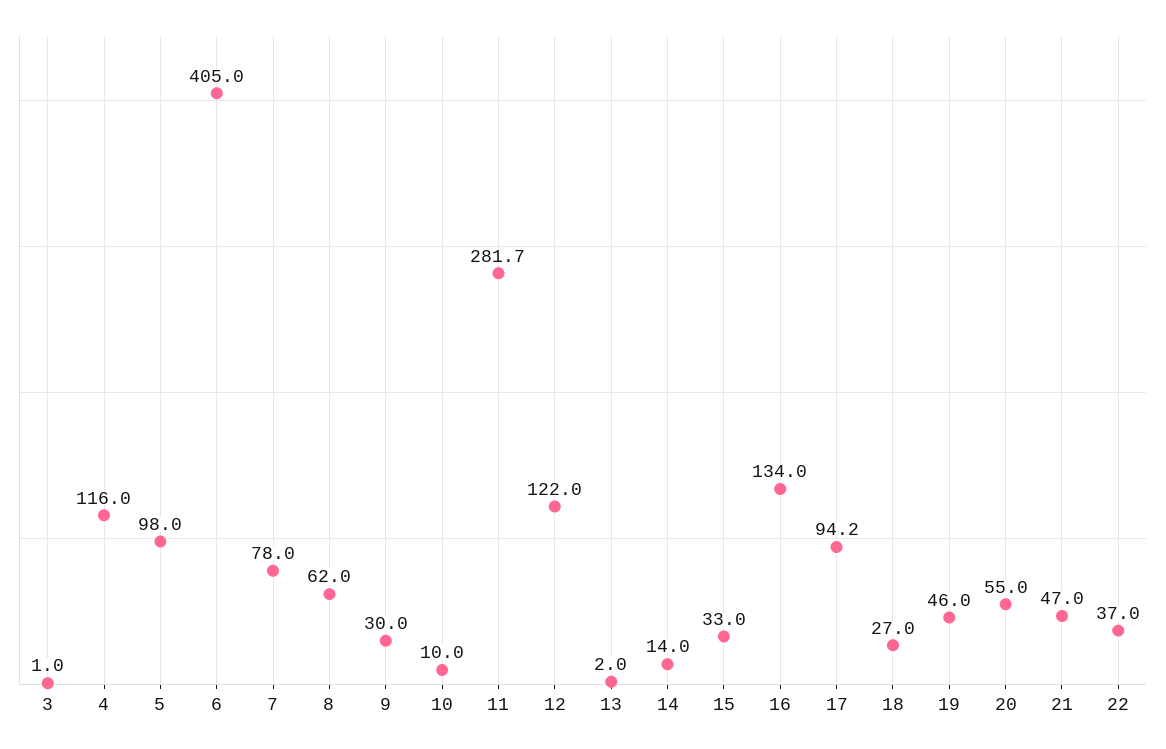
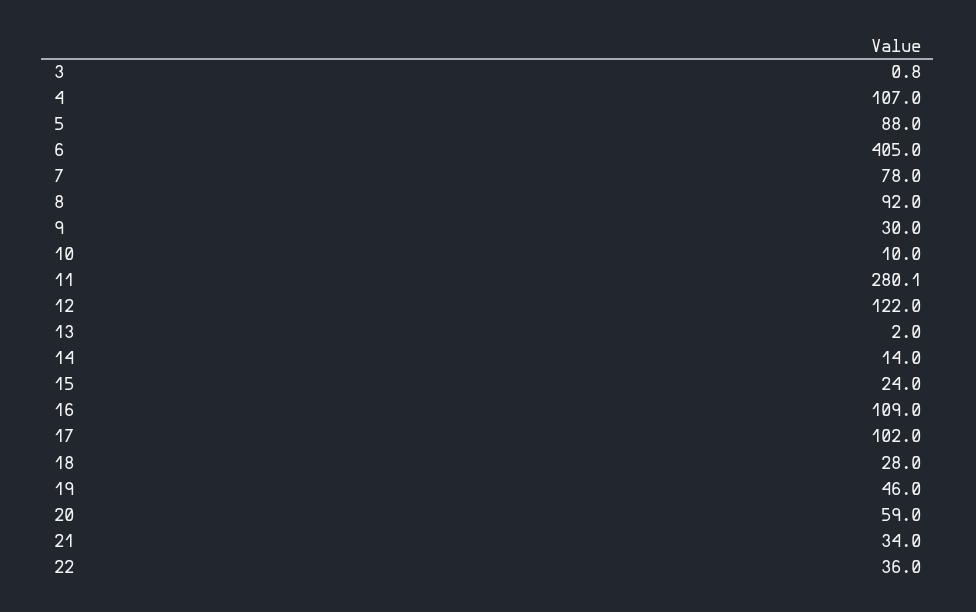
  {
-   "3": 1,
+   "3": 0.8,
-   "4": 116,
+   "4": 107,
-   "5": 98,
+   "5": 88,
    "6": 405,
    "7": 78,
-   "8": 62,
+   "8": 92,
    "9": 30,
    "10": 10,
-   "11": 281.7,
+   "11": 280.1,
    "12": 122,
    "13": 2,
    "14": 14,
-   "15": 33,
+   "15": 24,
-   "16": 134,
+   "16": 109,
-   "17": 94.2,
+   "17": 102,
-   "18": 27,
+   "18": 28,
    "19": 46,
-   "20": 55,
+   "20": 59,
-   "21": 47,
+   "21": 34,
-   "22": 37
+   "22": 36
  }

